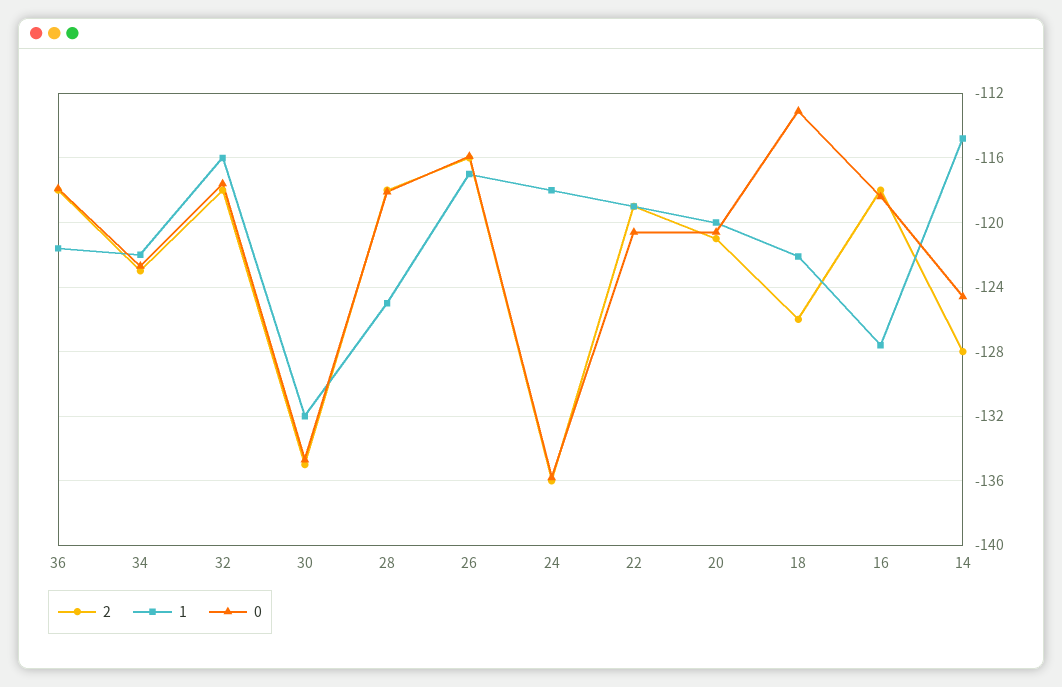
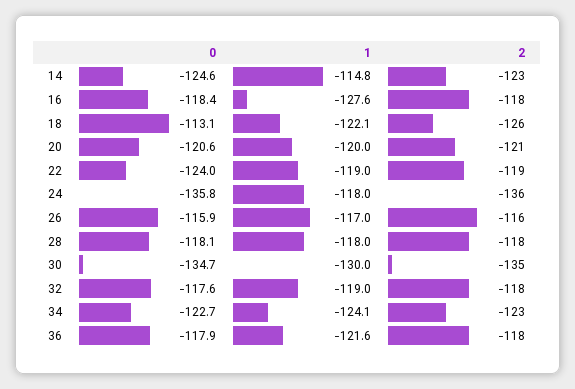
  {
    "2": {
      "36": -118,
      "34": -123,
      "32": -118,
      "30": -135,
      "28": -118,
      "26": -116,
      "24": -136,
      "22": -119,
      "20": -121,
      "18": -126,
      "16": -118,
-     "14": -128
+     "14": -123
    },
    "1": {
      "36": -121.6,
-     "34": -122,
+     "34": -124.1,
-     "32": -116,
+     "32": -119,
-     "30": -132,
+     "30": -130,
-     "28": -125,
+     "28": -118,
      "26": -117,
      "24": -118,
      "22": -119,
      "20": -120,
      "18": -122.1,
      "16": -127.6,
      "14": -114.8
    },
    "0": {
      "36": -117.9,
      "34": -122.7,
      "32": -117.6,
      "30": -134.7,
      "28": -118.1,
      "26": -115.9,
      "24": -135.8,
-     "22": -120.5,
+     "22": -124,
      "20": -120.6,
      "18": -113.1,
      "16": -118.4,
      "14": -124.6
    }
  }

